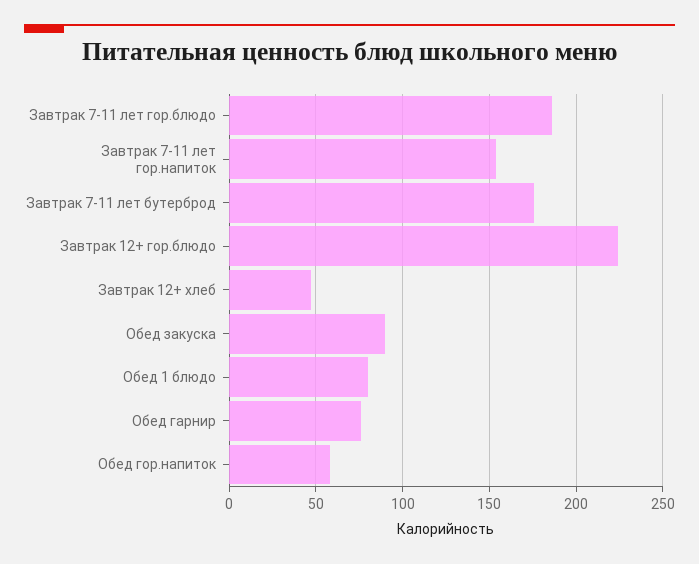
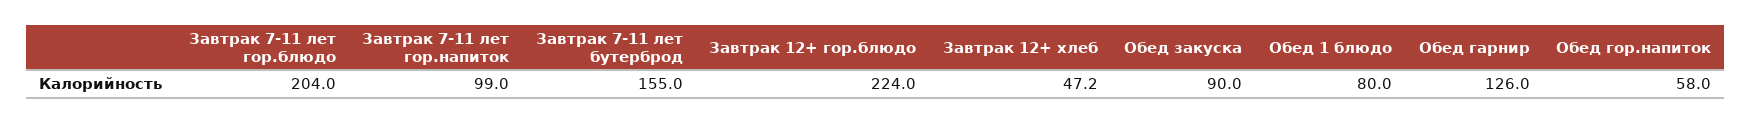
  {
-   "Завтрак 7-11 лет гор.блюдо": 185,
+   "Завтрак 7-11 лет гор.блюдо": 204,
-   "Завтрак 7-11 лет гор.напиток": 155,
+   "Завтрак 7-11 лет гор.напиток": 99,
-   "Завтрак 7-11 лет бутерброд": 175,
+   "Завтрак 7-11 лет бутерброд": 155,
    "Завтрак 12+ гор.блюдо": 224,
    "Завтрак 12+ хлеб": 47.2,
    "Обед закуска": 90,
    "Обед 1 блюдо": 80,
-   "Обед гарнир": 75,
+   "Обед гарнир": 126,
    "Обед гор.напиток": 58
  }

